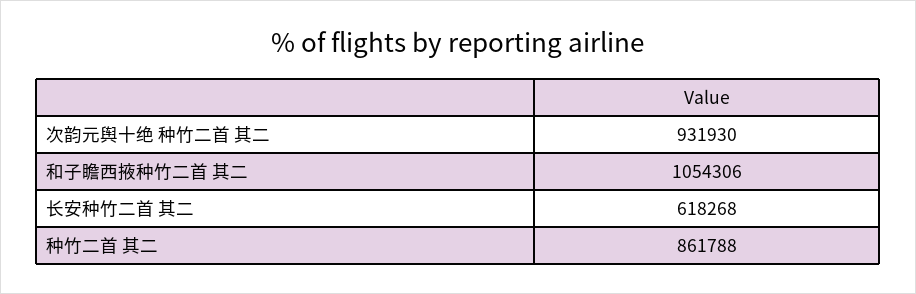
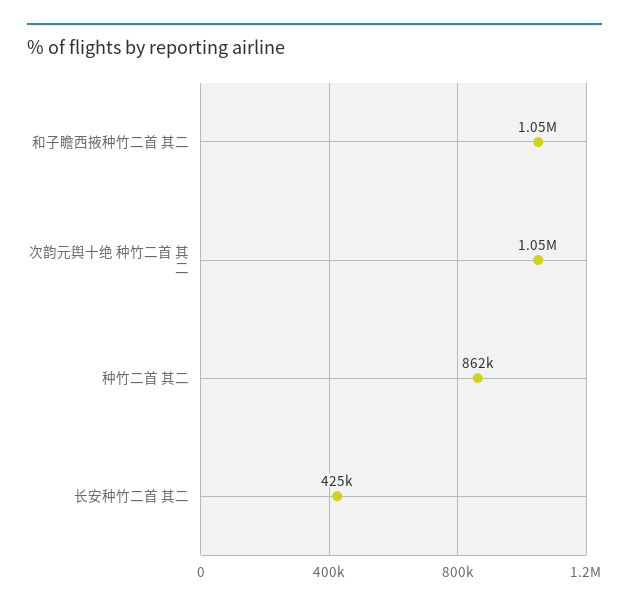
  {
-   "次韵元舆十绝 种竹二首 其二": 931930,
+   "次韵元舆十绝 种竹二首 其二": 1050000,
    "和子瞻西掖种竹二首 其二": 1054306,
-   "长安种竹二首 其二": 618268,
+   "长安种竹二首 其二": 425000,
    "种竹二首 其二": 861788
  }

